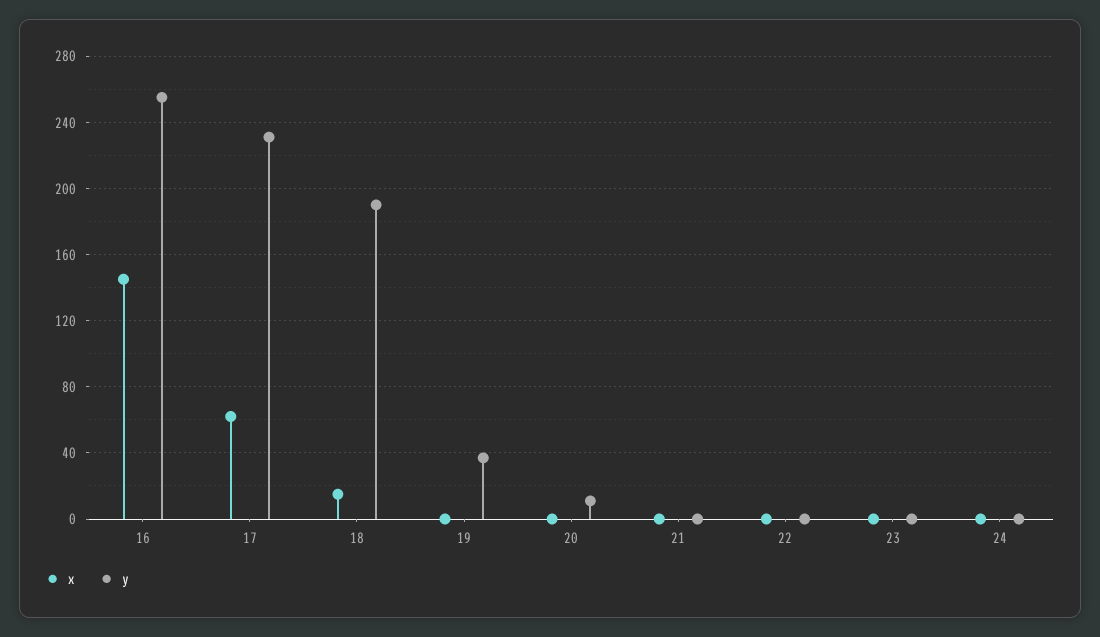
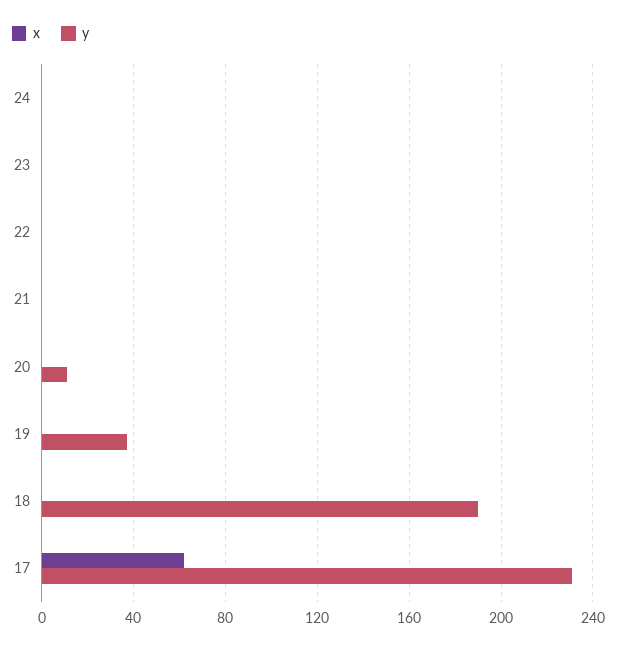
  {
    "x": {
-     "16": 145,
      "17": 60,
-     "18": 15,
+     "18": 0,
      "19": 0,
      "20": 0,
      "21": 0,
      "22": 0,
      "23": 0,
      "24": 0
    },
    "y": {
-     "16": 255,
      "17": 230,
      "18": 190,
      "19": 35,
      "20": 10,
      "21": 0,
      "22": 0,
      "23": 0,
      "24": 0
    }
  }

